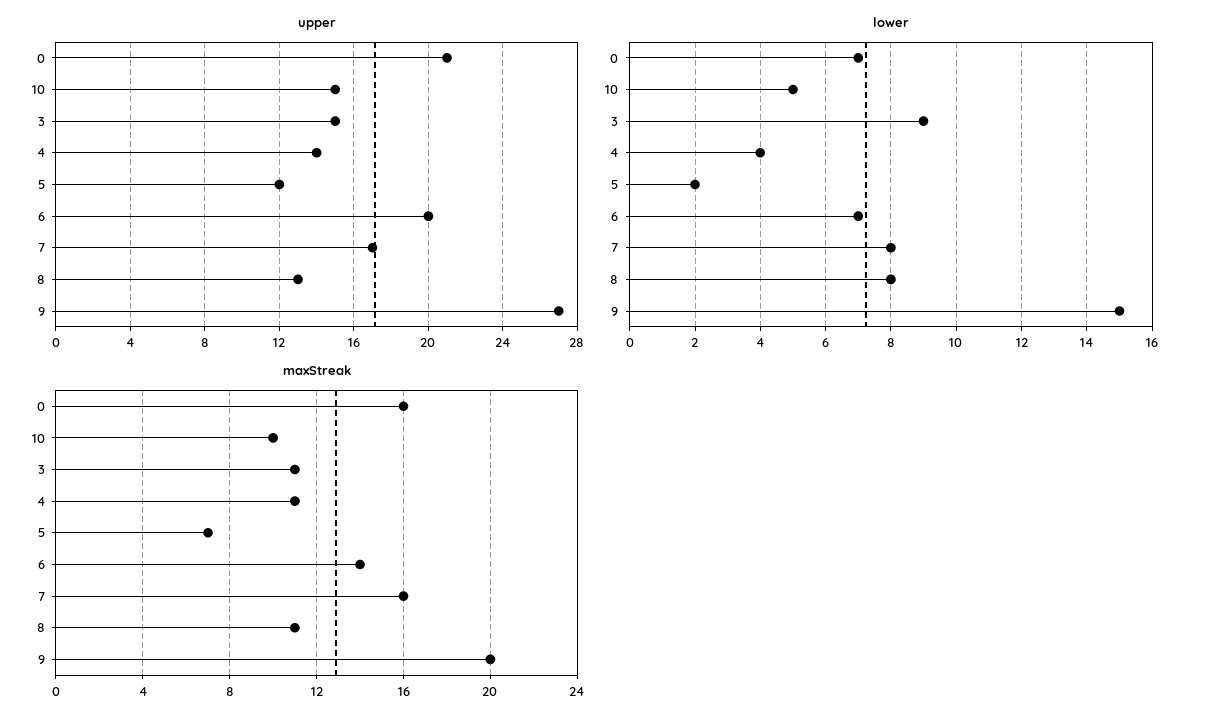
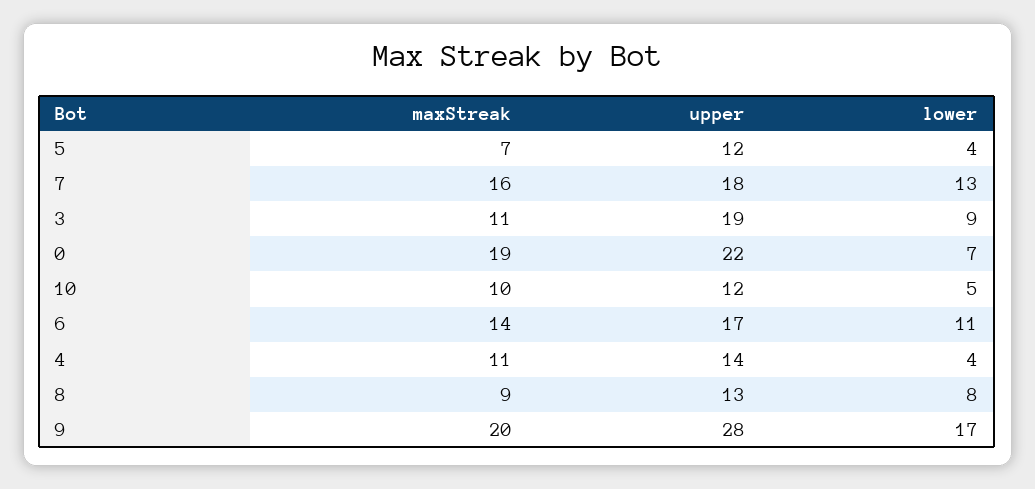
  {
    "upper": {
-     "0": 21,
+     "0": 22,
-     "10": 15,
+     "10": 12,
-     "3": 15,
+     "3": 19,
      "4": 14,
      "5": 12,
-     "6": 20,
+     "6": 17,
-     "7": 17,
+     "7": 18,
      "8": 13,
-     "9": 27
+     "9": 28
    },
    "lower": {
      "0": 7,
      "10": 5,
      "3": 9,
      "4": 4,
-     "5": 2,
+     "5": 4,
-     "6": 7,
+     "6": 11,
-     "7": 8,
+     "7": 13,
      "8": 8,
-     "9": 15
+     "9": 17
    },
    "maxStreak": {
-     "0": 16,
+     "0": 19,
      "10": 10,
      "3": 11,
      "4": 11,
      "5": 7,
      "6": 14,
      "7": 16,
-     "8": 11,
+     "8": 9,
      "9": 20
    }
  }

